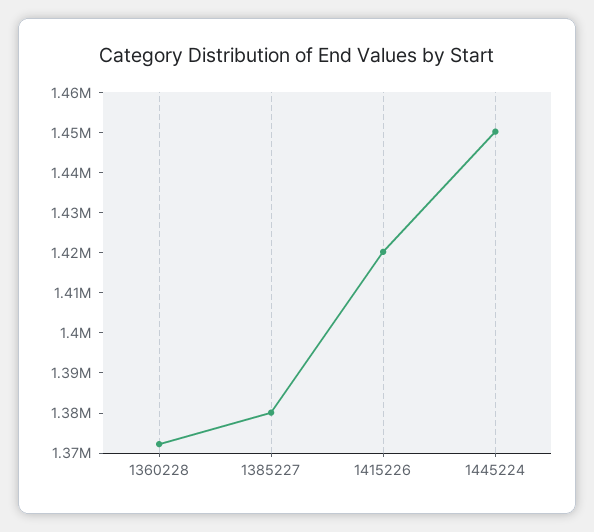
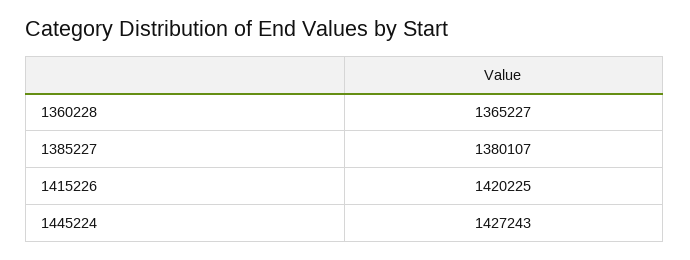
  {
-   "1360228": 1372000,
+   "1360228": 1365227,
    "1385227": 1380107,
    "1415226": 1420225,
-   "1445224": 1450000
+   "1445224": 1427243
  }

